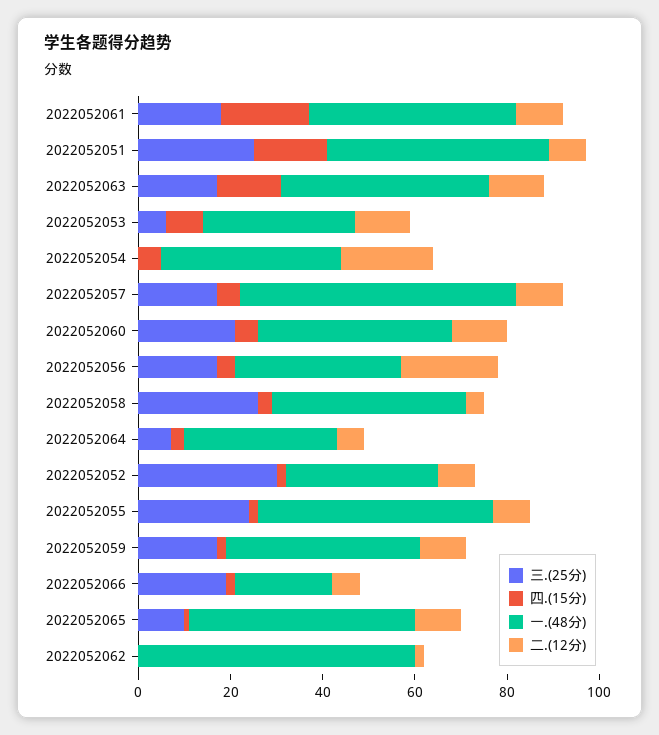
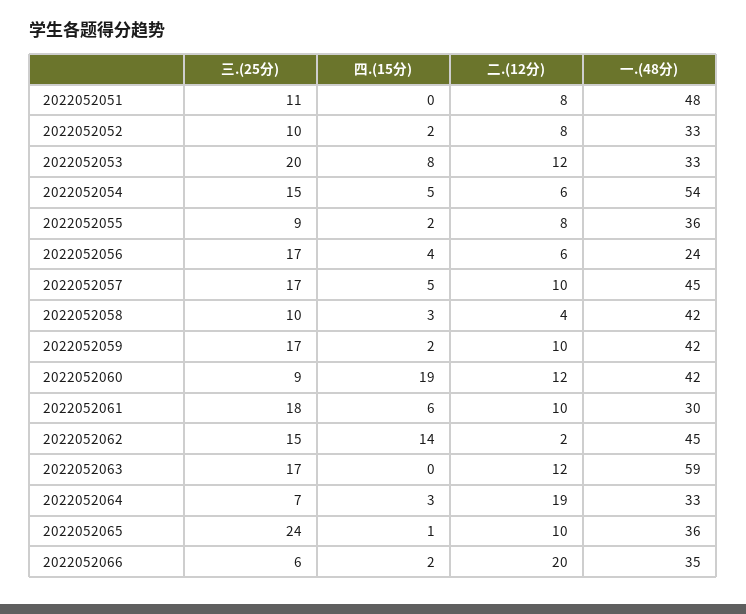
  {
    "三.(25分)": {
      "2022052061": 18,
-     "2022052051": 25,
+     "2022052051": 11,
      "2022052063": 17,
-     "2022052053": 5,
+     "2022052053": 20,
-     "2022052054": 0,
+     "2022052054": 15,
      "2022052057": 17,
-     "2022052060": 20,
+     "2022052060": 9,
      "2022052056": 17,
-     "2022052058": 25,
+     "2022052058": 10,
      "2022052064": 7,
-     "2022052052": 30,
+     "2022052052": 10,
-     "2022052055": 25,
+     "2022052055": 9,
      "2022052059": 17,
-     "2022052066": 20,
+     "2022052066": 6,
-     "2022052065": 10,
+     "2022052065": 24,
-     "2022052062": 0
+     "2022052062": 15
    },
    "四.(15分)": {
-     "2022052061": 20,
+     "2022052061": 6,
-     "2022052051": 15,
+     "2022052051": 0,
-     "2022052063": 15,
+     "2022052063": 0,
      "2022052053": 8,
      "2022052054": 5,
      "2022052057": 5,
-     "2022052060": 5,
+     "2022052060": 19,
      "2022052056": 4,
      "2022052058": 3,
      "2022052064": 3,
      "2022052052": 2,
      "2022052055": 2,
      "2022052059": 2,
      "2022052066": 2,
      "2022052065": 1,
-     "2022052062": 0
+     "2022052062": 14
    },
    "一.(48分)": {
-     "2022052061": 45,
+     "2022052061": 30,
      "2022052051": 48,
-     "2022052063": 45,
+     "2022052063": 59,
      "2022052053": 33,
-     "2022052054": 40,
+     "2022052054": 54,
-     "2022052057": 60,
+     "2022052057": 45,
      "2022052060": 42,
-     "2022052056": 35,
+     "2022052056": 24,
      "2022052058": 42,
      "2022052064": 33,
      "2022052052": 33,
-     "2022052055": 50,
+     "2022052055": 36,
      "2022052059": 42,
-     "2022052066": 20,
+     "2022052066": 35,
-     "2022052065": 50,
+     "2022052065": 36,
-     "2022052062": 60
+     "2022052062": 45
    },
    "二.(12分)": {
      "2022052061": 10,
      "2022052051": 8,
      "2022052063": 12,
      "2022052053": 12,
-     "2022052054": 20,
+     "2022052054": 6,
      "2022052057": 10,
      "2022052060": 12,
-     "2022052056": 20,
+     "2022052056": 6,
      "2022052058": 4,
-     "2022052064": 5,
+     "2022052064": 19,
      "2022052052": 8,
      "2022052055": 8,
      "2022052059": 10,
-     "2022052066": 5,
+     "2022052066": 20,
      "2022052065": 10,
      "2022052062": 2
    }
  }

